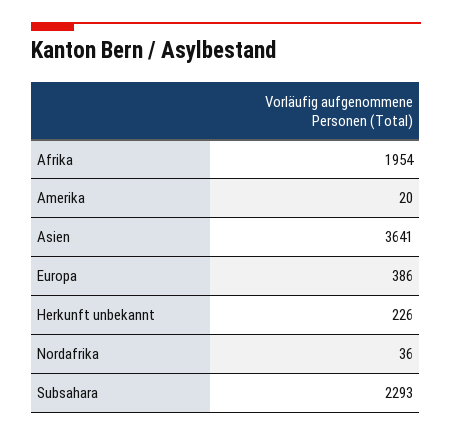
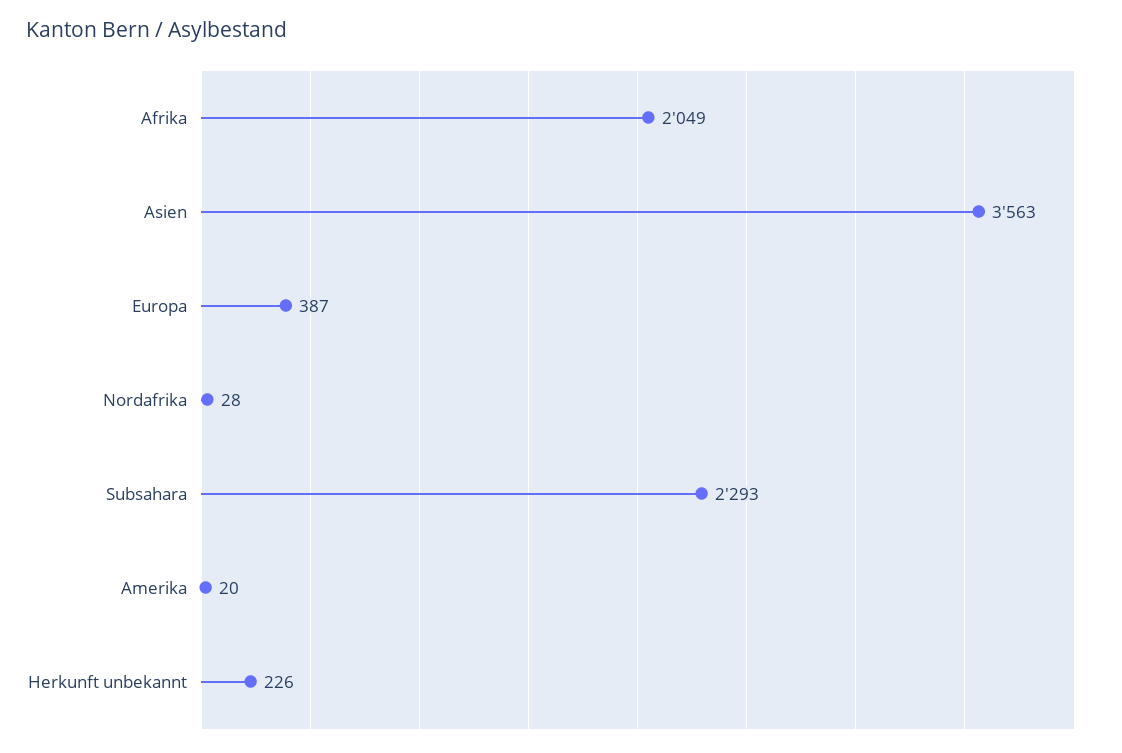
  {
-   "Afrika": 1954,
+   "Afrika": 2049,
    "Amerika": 20,
-   "Asien": 3641,
+   "Asien": 3563,
-   "Europa": 386,
+   "Europa": 387,
    "Herkunft unbekannt": 226,
-   "Nordafrika": 36,
+   "Nordafrika": 28,
    "Subsahara": 2293
  }

